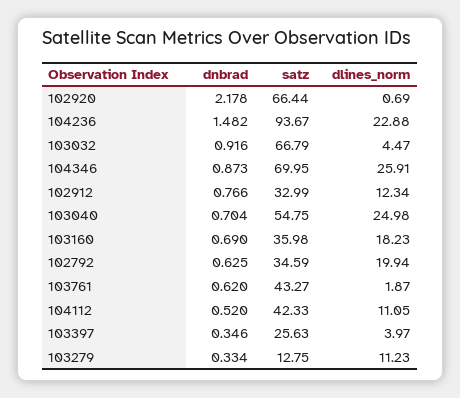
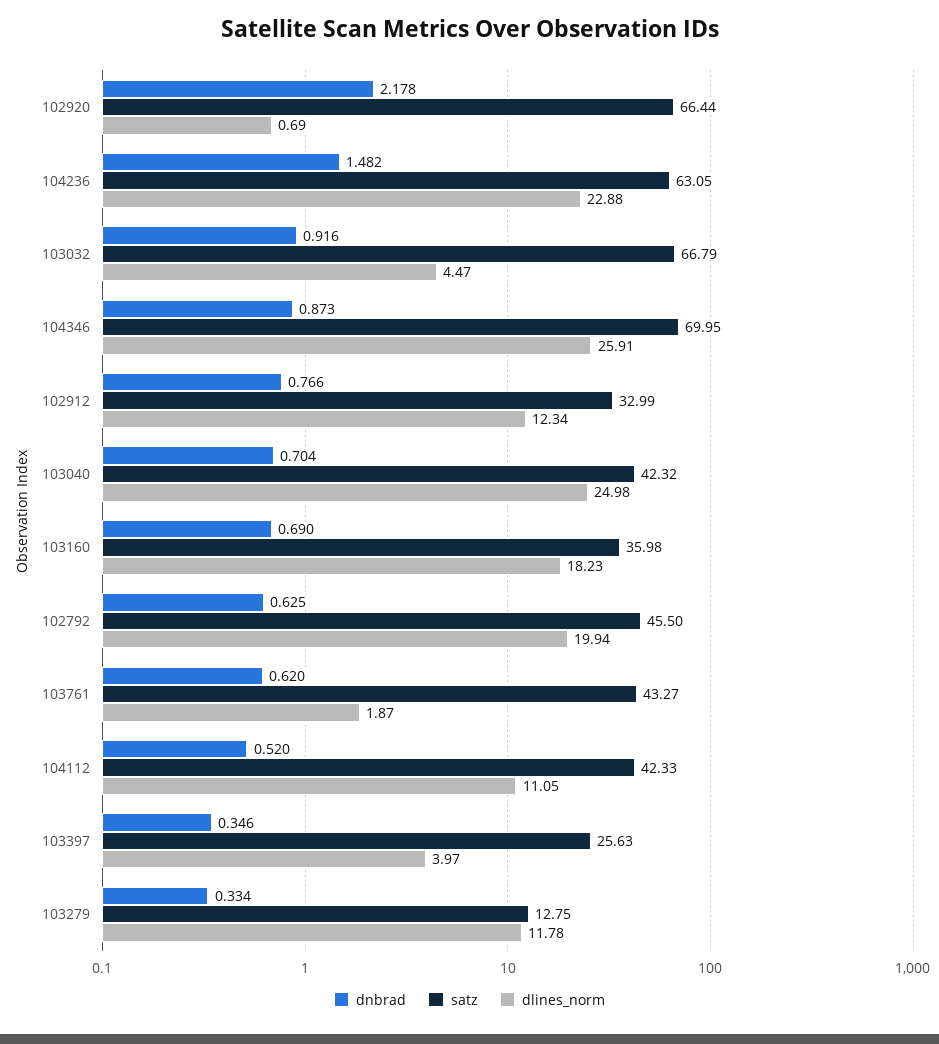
  {
    "dnbrad": {
      "102920": 2.178,
      "104236": 1.482,
      "103032": 0.916,
      "104346": 0.873,
      "102912": 0.766,
      "103040": 0.704,
      "103160": 0.69,
      "102792": 0.625,
      "103761": 0.62,
      "104112": 0.52,
      "103397": 0.346,
      "103279": 0.334
    },
    "satz": {
      "102920": 66.44,
-     "104236": 93.67,
+     "104236": 63.05,
      "103032": 66.79,
      "104346": 69.95,
      "102912": 32.99,
-     "103040": 54.75,
+     "103040": 42.32,
      "103160": 35.98,
-     "102792": 34.59,
+     "102792": 45.5,
      "103761": 43.27,
      "104112": 42.33,
      "103397": 25.63,
      "103279": 12.75
    },
    "dlines_norm": {
      "102920": 0.69,
      "104236": 22.88,
      "103032": 4.47,
      "104346": 25.91,
      "102912": 12.34,
      "103040": 24.98,
      "103160": 18.23,
      "102792": 19.94,
      "103761": 1.87,
      "104112": 11.05,
      "103397": 3.97,
-     "103279": 11.23
+     "103279": 11.78
    }
  }

